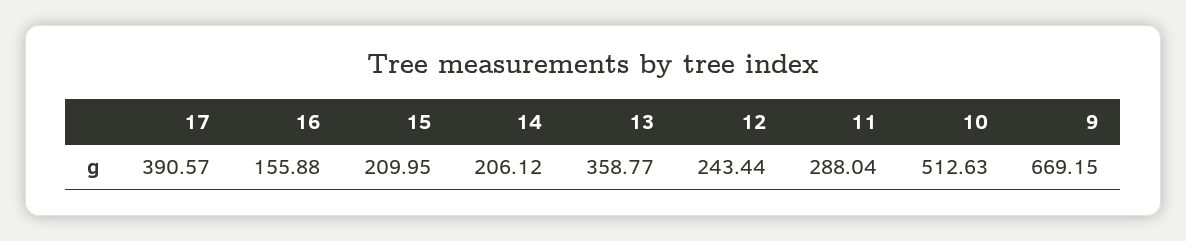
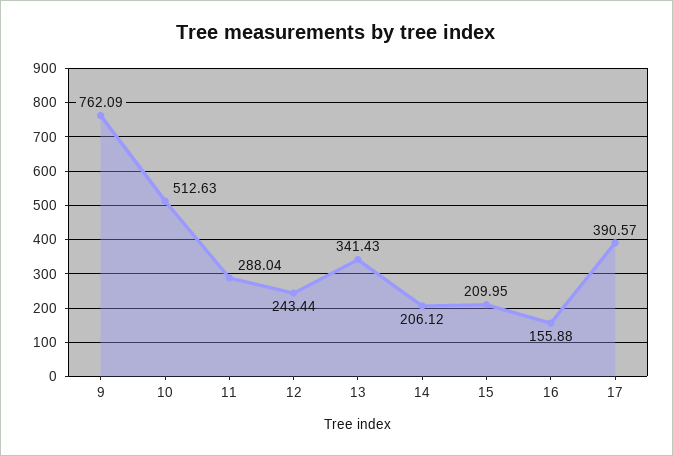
  {
    "17": 390.57,
    "16": 155.88,
    "15": 209.95,
    "14": 206.12,
-   "13": 358.77,
+   "13": 341.43,
    "12": 243.44,
    "11": 288.04,
    "10": 512.63,
-   "9": 669.15
+   "9": 762.09
  }

